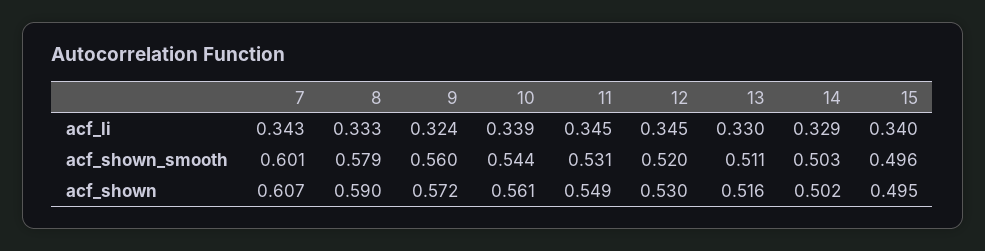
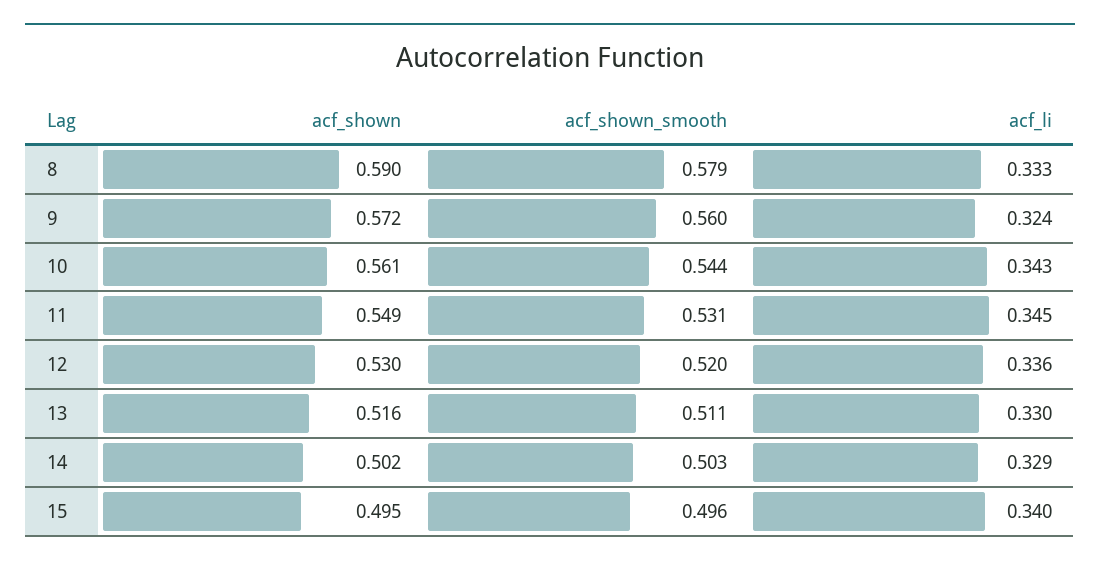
  {
-   "7": {
-     "acf_li": 0.343,
-     "acf_shown_smooth": 0.601,
-     "acf_shown": 0.607
-   },
    "8": {
      "acf_li": 0.333,
      "acf_shown_smooth": 0.579,
      "acf_shown": 0.59
    },
    "9": {
      "acf_li": 0.324,
      "acf_shown_smooth": 0.56,
      "acf_shown": 0.572
    },
    "10": {
-     "acf_li": 0.339,
+     "acf_li": 0.343,
      "acf_shown_smooth": 0.544,
      "acf_shown": 0.561
    },
    "11": {
      "acf_li": 0.345,
      "acf_shown_smooth": 0.531,
      "acf_shown": 0.549
    },
    "12": {
-     "acf_li": 0.345,
+     "acf_li": 0.336,
      "acf_shown_smooth": 0.52,
      "acf_shown": 0.53
    },
    "13": {
      "acf_li": 0.33,
      "acf_shown_smooth": 0.511,
      "acf_shown": 0.516
    },
    "14": {
      "acf_li": 0.329,
      "acf_shown_smooth": 0.503,
      "acf_shown": 0.502
    },
    "15": {
      "acf_li": 0.34,
      "acf_shown_smooth": 0.496,
      "acf_shown": 0.495
    }
  }

